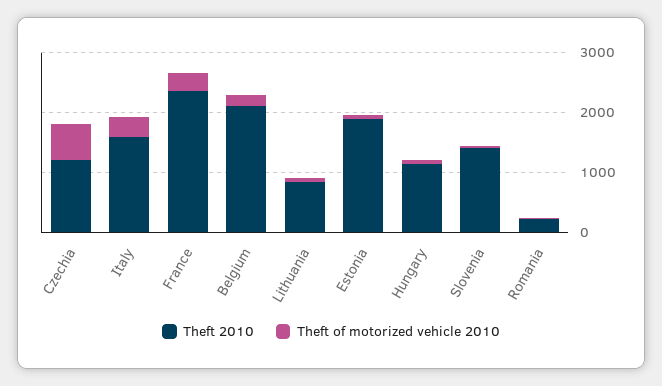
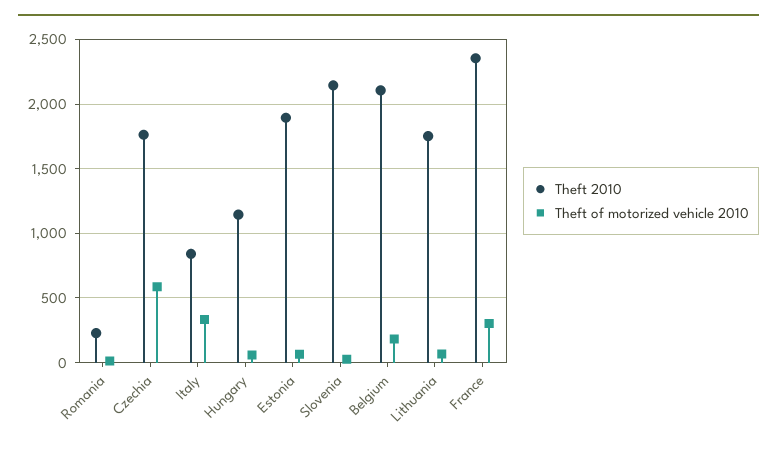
  {
    "Theft 2010": {
-     "Czechia": 1200,
+     "Czechia": 1750,
-     "Italy": 1600,
+     "Italy": 850,
      "France": 2350,
      "Belgium": 2100,
-     "Lithuania": 800,
+     "Lithuania": 1750,
      "Estonia": 1900,
      "Hungary": 1150,
-     "Slovenia": 1400,
+     "Slovenia": 2150,
      "Romania": 250
    },
    "Theft of motorized vehicle 2010": {
      "Czechia": 600,
      "Italy": 350,
      "France": 300,
      "Belgium": 200,
      "Lithuania": 50,
      "Estonia": 50,
      "Hungary": 50,
      "Slovenia": 50,
      "Romania": 0
    }
  }

